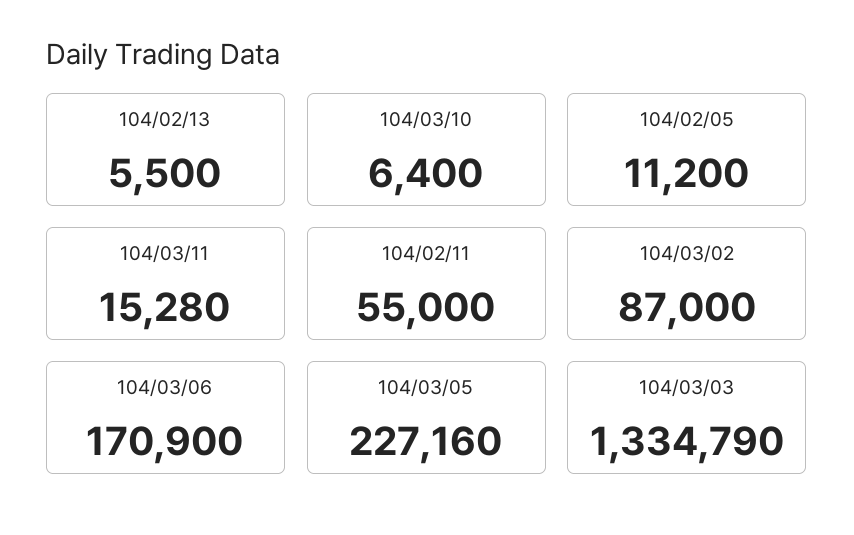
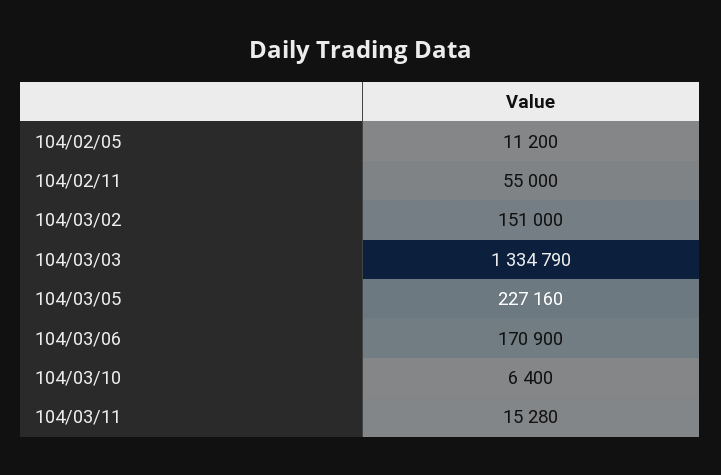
  {
-   "104/02/13": 5500,
    "104/03/10": 6400,
    "104/02/05": 11200,
    "104/03/11": 15280,
    "104/02/11": 55000,
-   "104/03/02": 87000,
+   "104/03/02": 151000,
    "104/03/06": 170900,
    "104/03/05": 227160,
    "104/03/03": 1334790
  }

